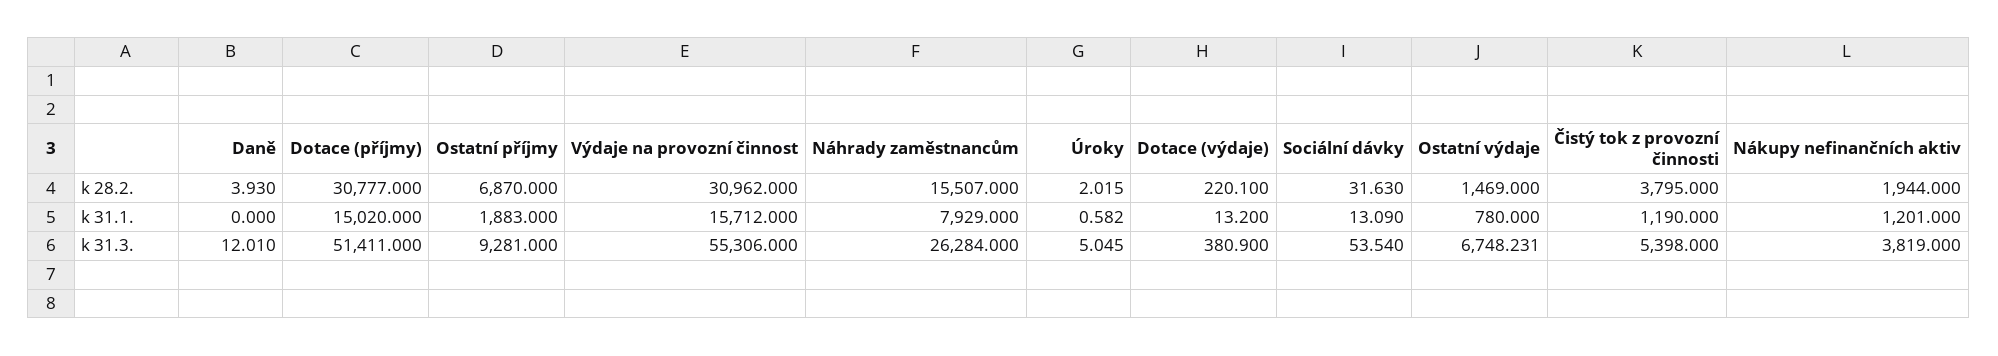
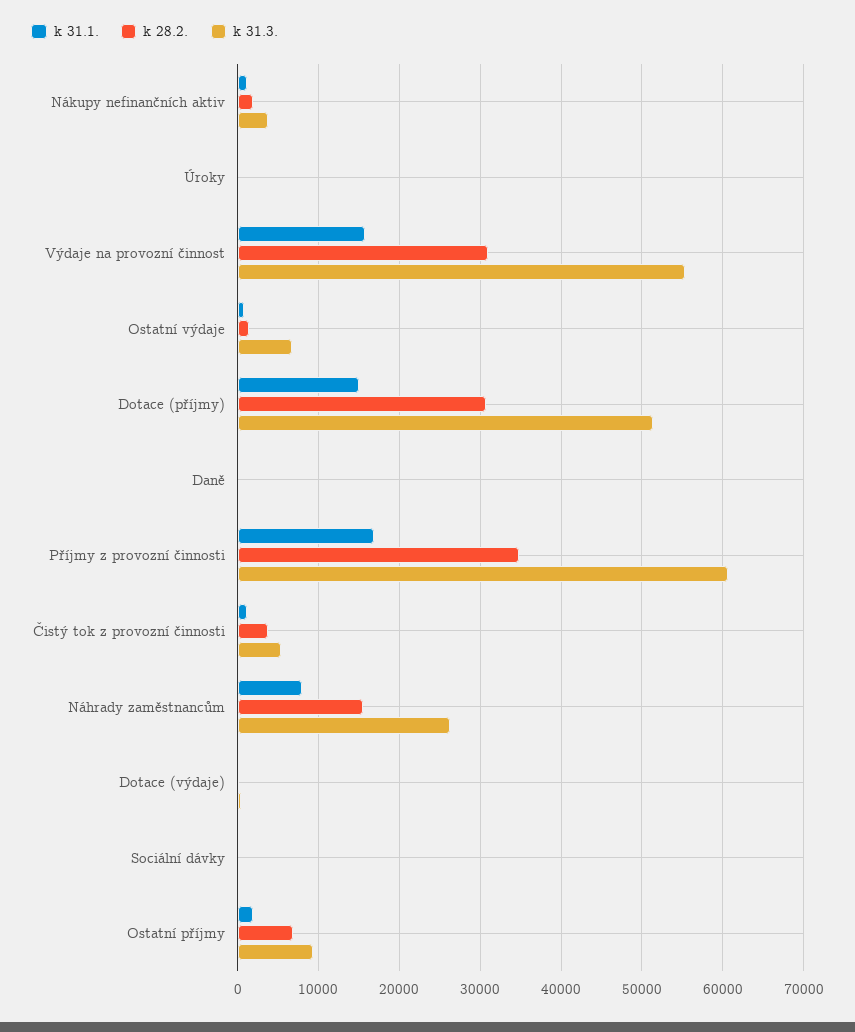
  {
    "k 28.2.": {
      "Daně": 3.93,
      "Dotace (příjmy)": 30777,
      "Ostatní příjmy": 6870,
      "Výdaje na provozní činnost": 30962,
      "Náhrady zaměstnancům": 15507,
      "Úroky": 2.015,
      "Dotace (výdaje)": 220.1,
      "Sociální dávky": 31.63,
      "Ostatní výdaje": 1469,
      "Čistý tok z provozní činnosti": 3795,
-     "Nákupy nefinančních aktiv": 1944
+     "Nákupy nefinančních aktiv": 1944,
+     "Příjmy z provozní činnosti": 35000
    },
    "k 31.1.": {
      "Daně": 0,
      "Dotace (příjmy)": 15020,
      "Ostatní příjmy": 1883,
      "Výdaje na provozní činnost": 15712,
      "Náhrady zaměstnancům": 7929,
      "Úroky": 0.582,
      "Dotace (výdaje)": 13.2,
      "Sociální dávky": 13.09,
      "Ostatní výdaje": 780,
      "Čistý tok z provozní činnosti": 1190,
-     "Nákupy nefinančních aktiv": 1201
+     "Nákupy nefinančních aktiv": 1201,
+     "Příjmy z provozní činnosti": 17000
    },
    "k 31.3.": {
      "Daně": 12.01,
      "Dotace (příjmy)": 51411,
      "Ostatní příjmy": 9281,
      "Výdaje na provozní činnost": 55306,
      "Náhrady zaměstnancům": 26284,
      "Úroky": 5.045,
      "Dotace (výdaje)": 380.9,
      "Sociální dávky": 53.54,
      "Ostatní výdaje": 6748.231,
      "Čistý tok z provozní činnosti": 5398,
-     "Nákupy nefinančních aktiv": 3819
+     "Nákupy nefinančních aktiv": 3819,
+     "Příjmy z provozní činnosti": 61000
    }
  }

